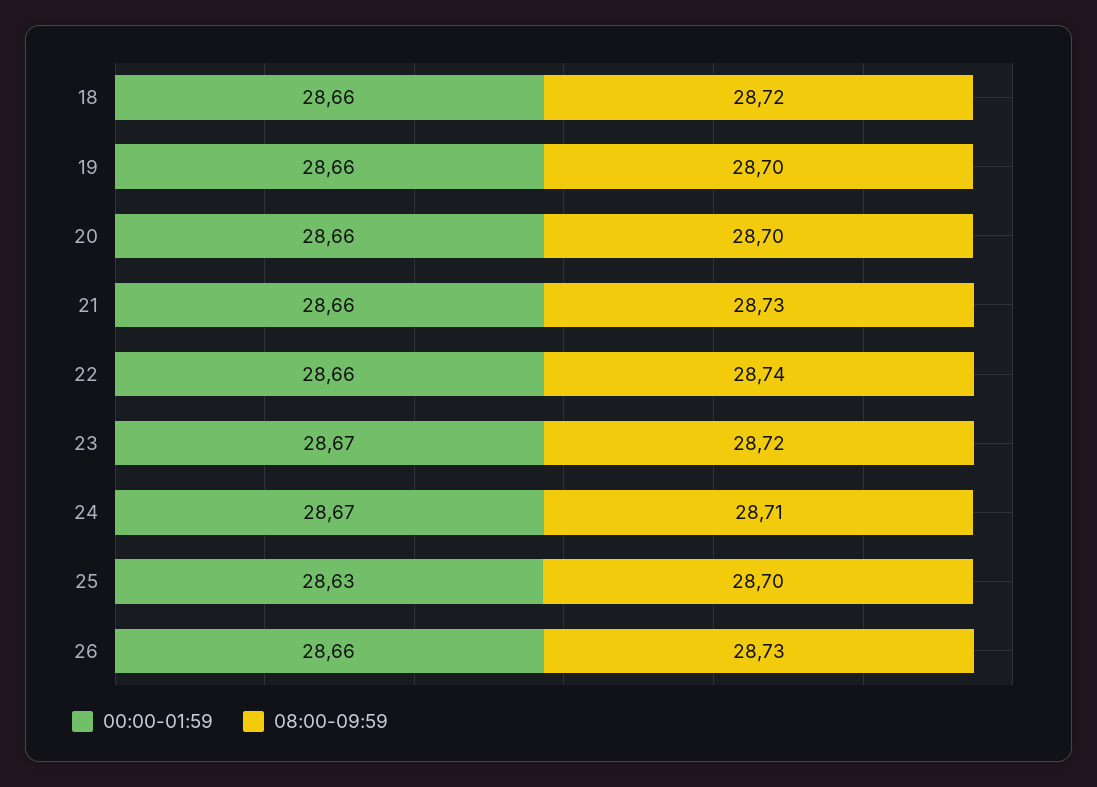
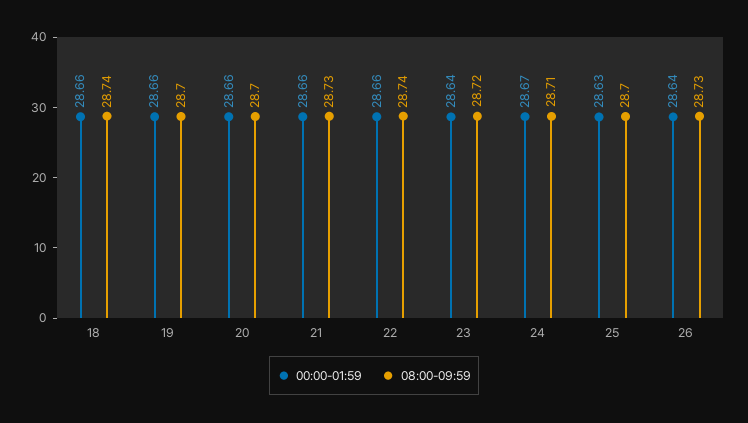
  {
    "00:00-01:59": {
      "18": 28.66,
      "19": 28.66,
      "20": 28.66,
      "21": 28.66,
      "22": 28.66,
-     "23": 28.67,
+     "23": 28.64,
      "24": 28.67,
      "25": 28.63,
-     "26": 28.66
+     "26": 28.64
    },
    "08:00-09:59": {
-     "18": 28.72,
+     "18": 28.74,
      "19": 28.7,
      "20": 28.7,
      "21": 28.73,
      "22": 28.74,
      "23": 28.72,
      "24": 28.71,
      "25": 28.7,
      "26": 28.73
    }
  }

